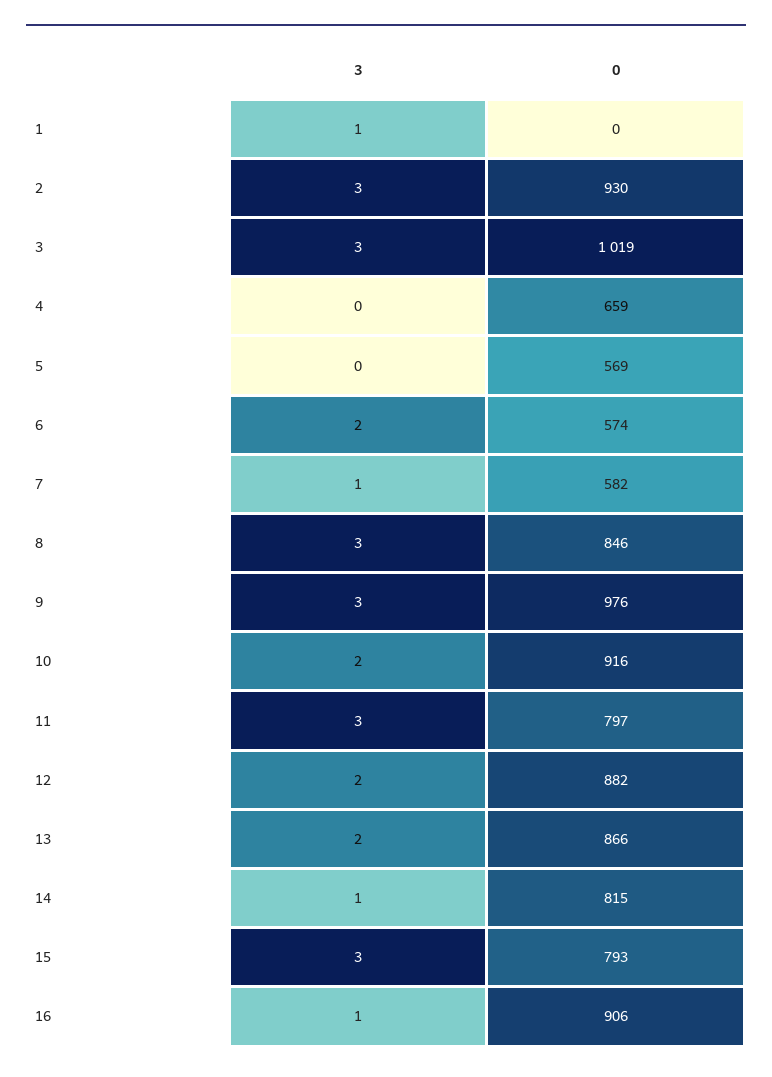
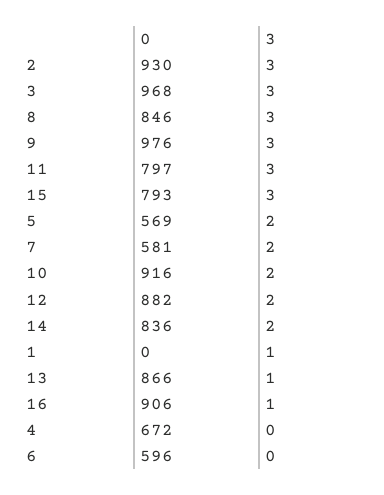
  {
    "3": {
      "1": 1,
      "2": 3,
      "3": 3,
      "4": 0,
-     "5": 0,
+     "5": 2,
-     "6": 2,
+     "6": 0,
-     "7": 1,
+     "7": 2,
      "8": 3,
      "9": 3,
      "10": 2,
      "11": 3,
      "12": 2,
-     "13": 2,
+     "13": 1,
-     "14": 1,
+     "14": 2,
      "15": 3,
      "16": 1
    },
    "0": {
      "1": 0,
      "2": 930,
-     "3": 1019,
+     "3": 968,
-     "4": 659,
+     "4": 672,
      "5": 569,
-     "6": 574,
+     "6": 596,
-     "7": 582,
+     "7": 581,
      "8": 846,
      "9": 976,
      "10": 916,
      "11": 797,
      "12": 882,
      "13": 866,
-     "14": 815,
+     "14": 836,
      "15": 793,
      "16": 906
    }
  }

